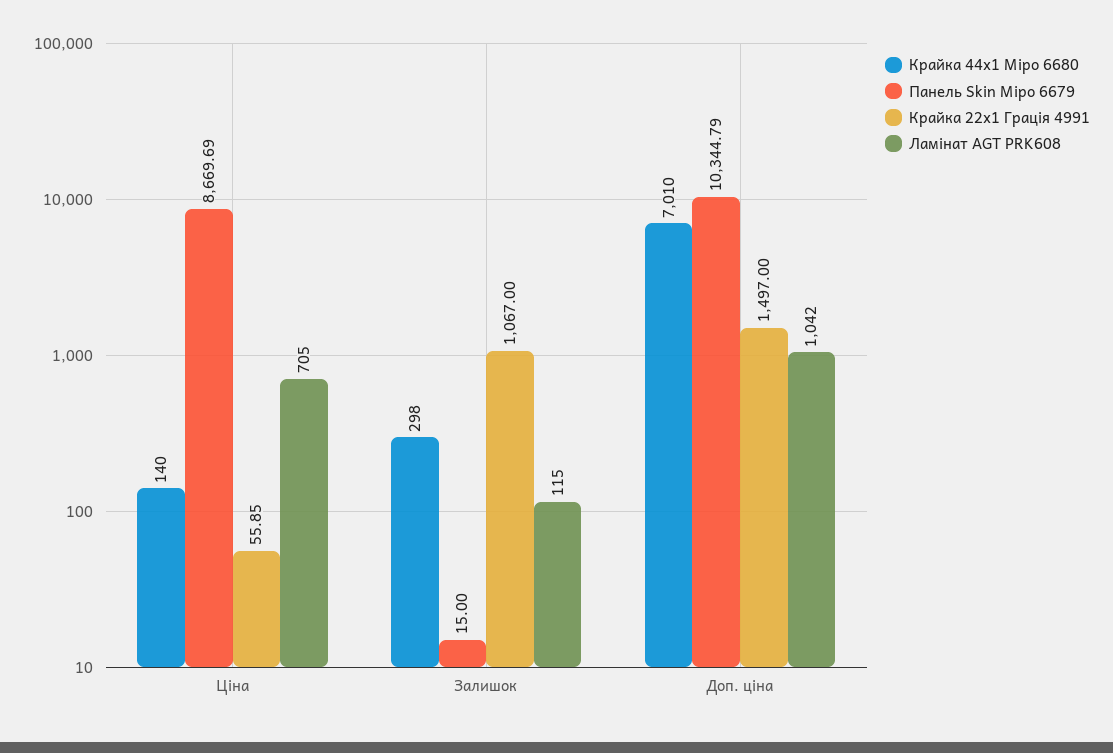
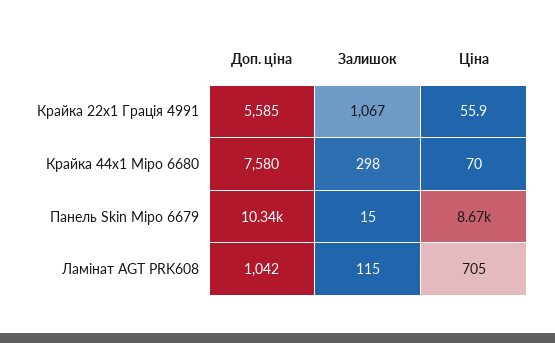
  {
    "Крайка 44x1 Міро 6680": {
-     "Ціна": 140,
+     "Ціна": 70,
      "Залишок": 298,
-     "Доп. ціна": 7010
+     "Доп. ціна": 7580
    },
    "Панель Skin Міро 6679": {
      "Ціна": 8669.69,
      "Залишок": 15,
      "Доп. ціна": 10344.79
    },
    "Крайка 22x1 Грація 4991": {
      "Ціна": 55.85,
      "Залишок": 1067,
-     "Доп. ціна": 1497
+     "Доп. ціна": 5585
    },
    "Ламінат AGT PRK608": {
      "Ціна": 705,
      "Залишок": 115,
      "Доп. ціна": 1042
    }
  }

